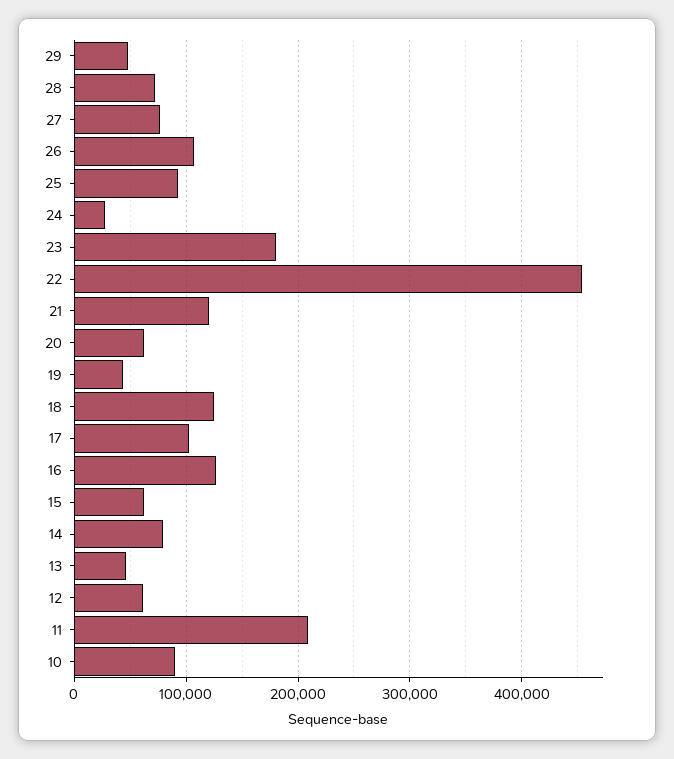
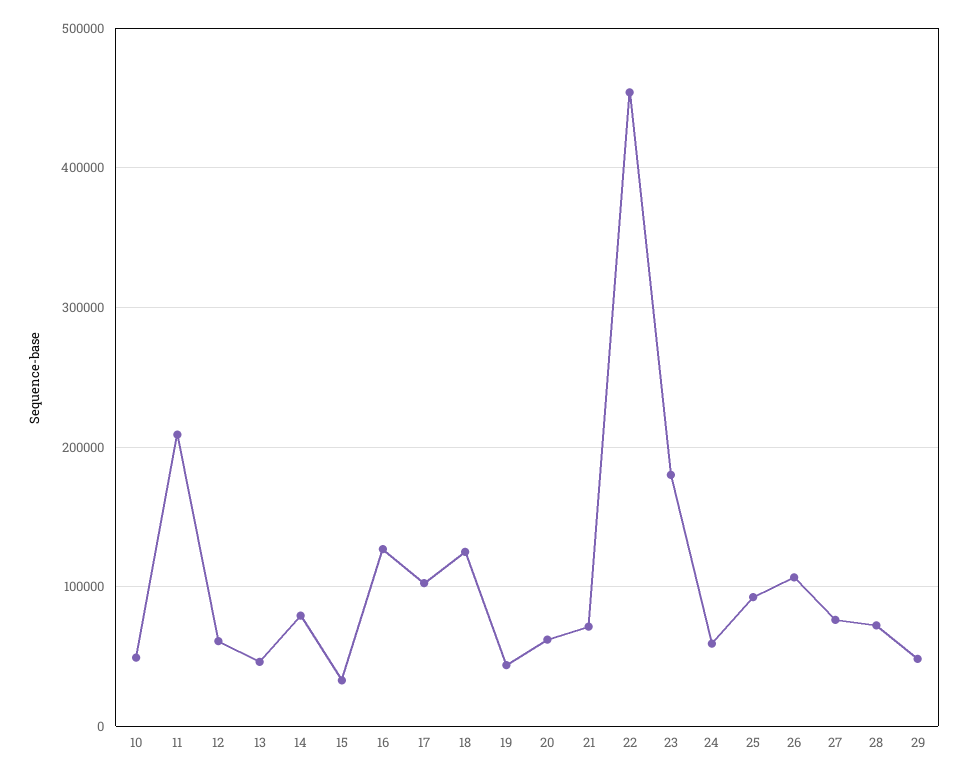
  {
    "29": 50000,
    "28": 70000,
    "27": 80000,
    "26": 110000,
    "25": 90000,
-   "24": 30000,
+   "24": 60000,
    "23": 180000,
    "22": 450000,
-   "21": 120000,
+   "21": 70000,
    "20": 60000,
    "19": 40000,
    "18": 130000,
    "17": 100000,
    "16": 130000,
-   "15": 60000,
+   "15": 30000,
    "14": 80000,
    "13": 50000,
    "12": 60000,
    "11": 210000,
-   "10": 90000
+   "10": 50000
  }

